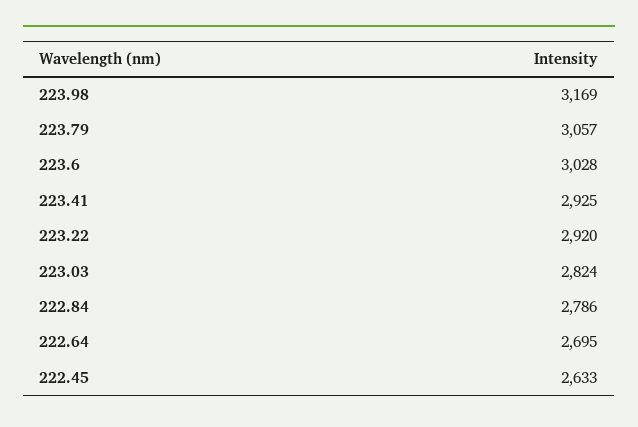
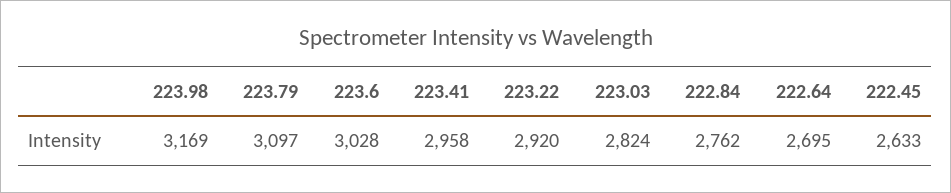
  {
    "223.98": 3169,
-   "223.79": 3057,
+   "223.79": 3097,
    "223.6": 3028,
-   "223.41": 2925,
+   "223.41": 2958,
    "223.22": 2920,
    "223.03": 2824,
-   "222.84": 2786,
+   "222.84": 2762,
    "222.64": 2695,
    "222.45": 2633
  }

